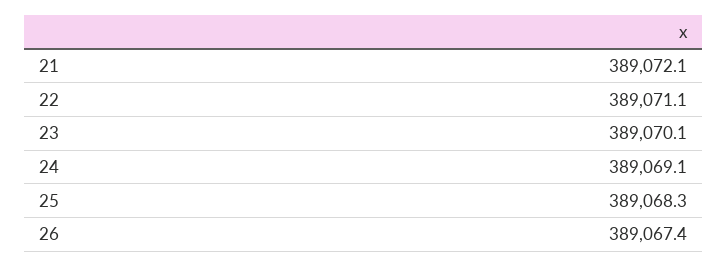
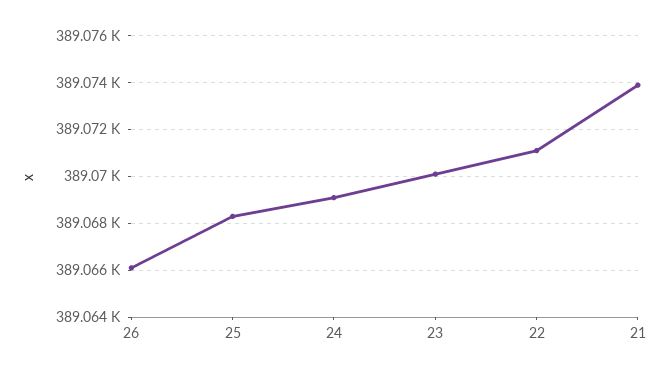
  {
-   "21": 389072.1,
+   "21": 389074,
    "22": 389071.1,
    "23": 389070.1,
    "24": 389069.1,
    "25": 389068.3,
-   "26": 389067.4
+   "26": 389066
  }

